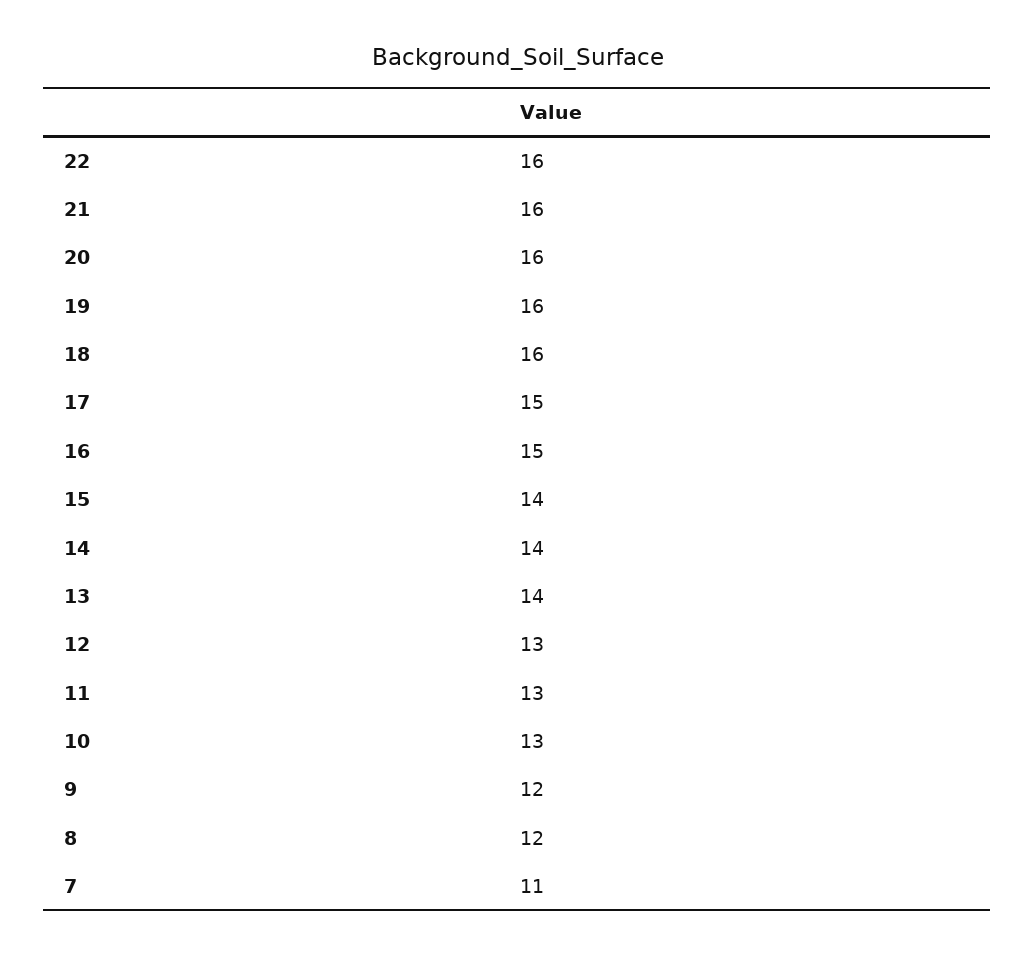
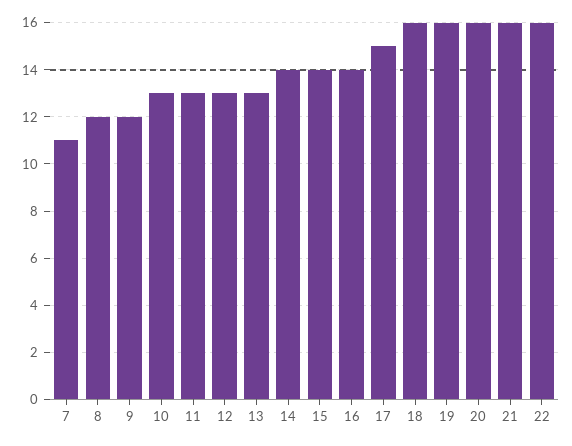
  {
    "22": 16,
    "21": 16,
    "20": 16,
    "19": 16,
    "18": 16,
    "17": 15,
-   "16": 15,
+   "16": 14,
    "15": 14,
    "14": 14,
-   "13": 14,
+   "13": 13,
    "12": 13,
    "11": 13,
    "10": 13,
    "9": 12,
    "8": 12,
    "7": 11
  }

